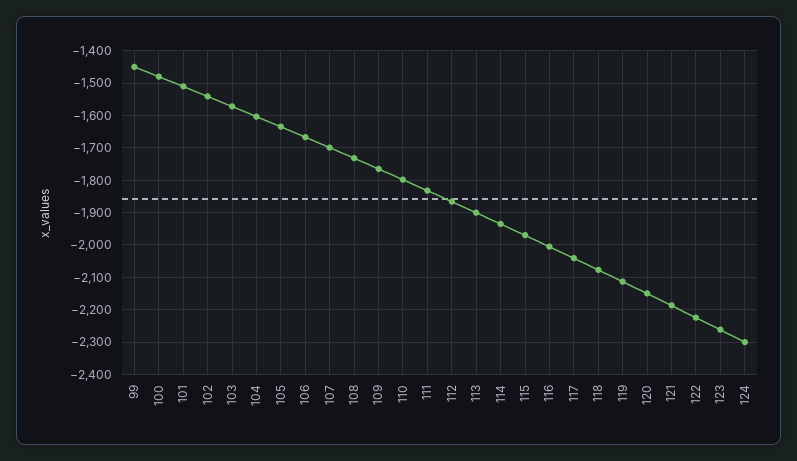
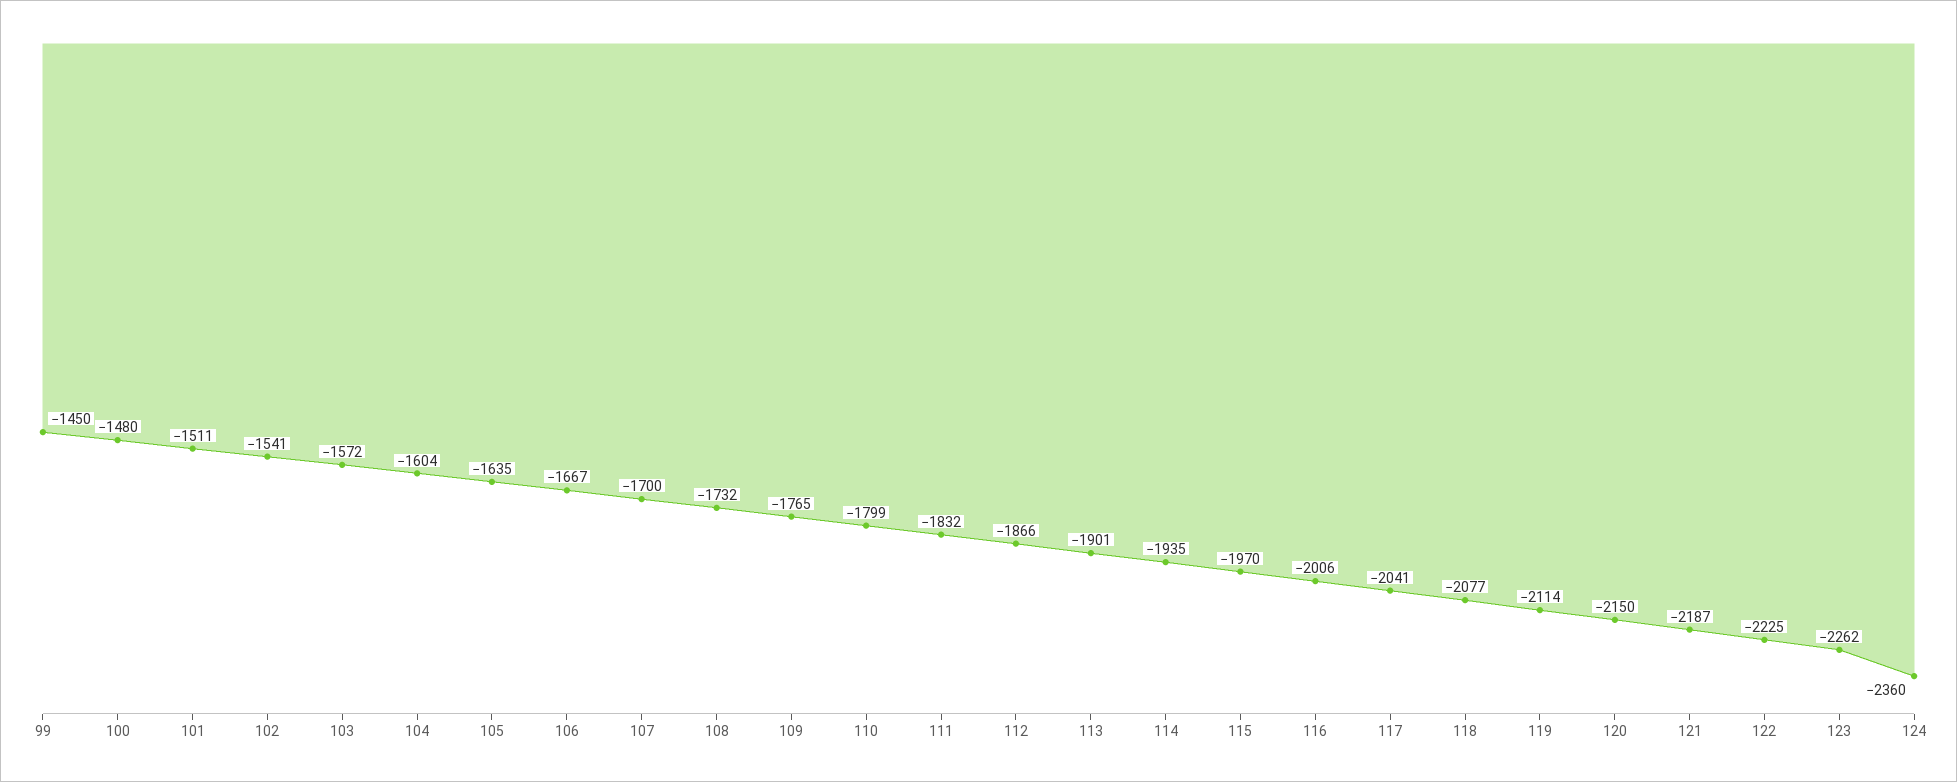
  {
    "99": -1450,
    "100": -1480,
    "101": -1511,
    "102": -1541,
    "103": -1572,
    "104": -1604,
    "105": -1635,
    "106": -1667,
    "107": -1700,
    "108": -1732,
    "109": -1765,
    "110": -1799,
    "111": -1832,
    "112": -1866,
    "113": -1901,
    "114": -1935,
    "115": -1970,
    "116": -2006,
    "117": -2041,
    "118": -2077,
    "119": -2114,
    "120": -2150,
    "121": -2187,
    "122": -2225,
    "123": -2262,
-   "124": -2300
+   "124": -2360
  }

